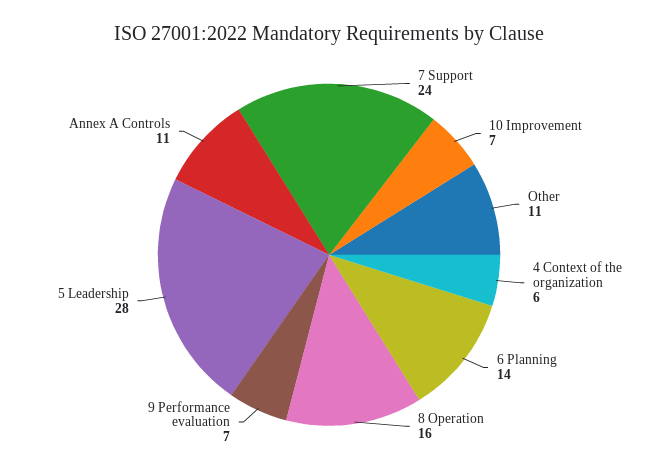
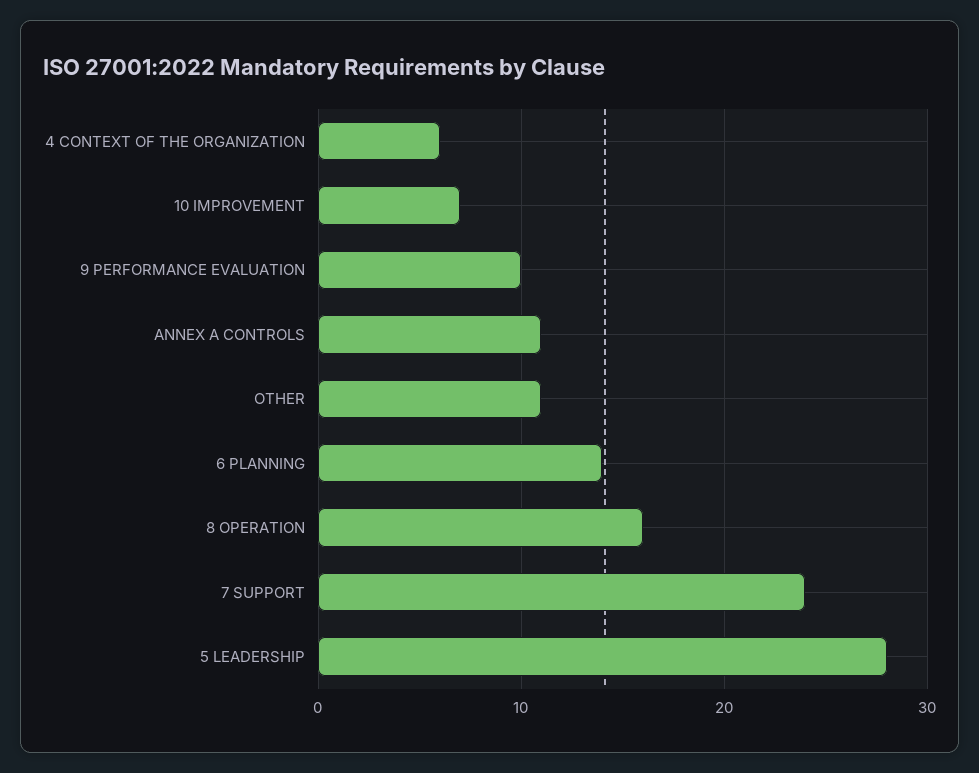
  {
    "7 Support": 24,
    "10 Improvement": 7,
    "Other": 11,
    "4 Context of the organization": 6,
    "6 Planning": 14,
    "8 Operation": 16,
-   "9 Performance evaluation": 7,
+   "9 Performance evaluation": 10,
    "5 Leadership": 28,
    "Annex A Controls": 11
  }

